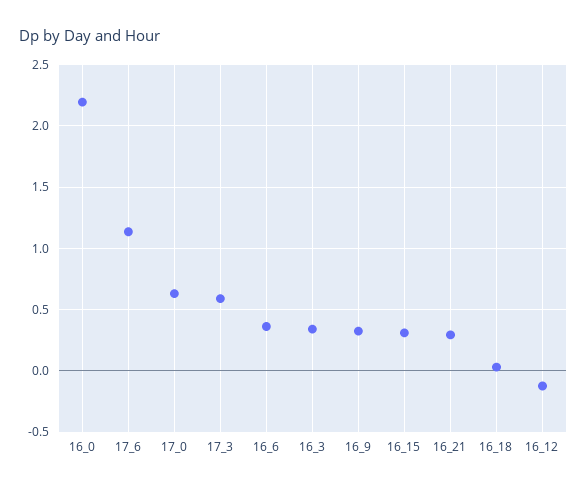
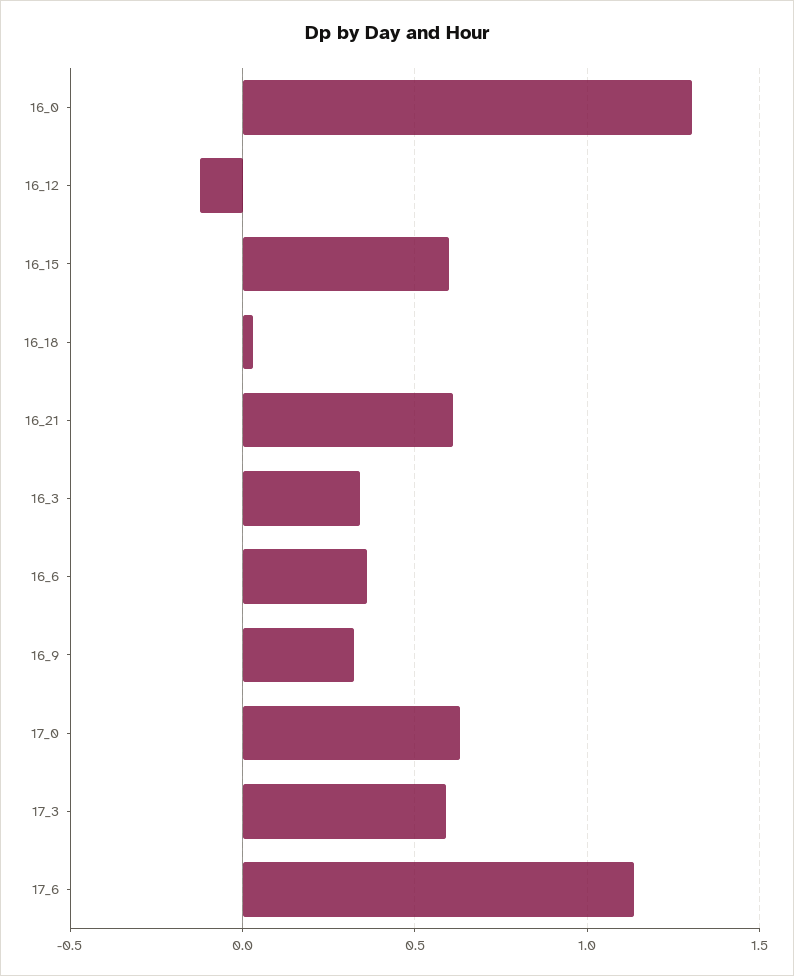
  {
-   "16_0": 2.2,
+   "16_0": 1.3,
    "17_6": 1.15,
    "17_0": 0.65,
    "17_3": 0.6,
    "16_6": 0.35,
    "16_3": 0.35,
    "16_9": 0.3,
-   "16_15": 0.3,
+   "16_15": 0.6,
-   "16_21": 0.3,
+   "16_21": 0.6,
    "16_18": 0.05,
    "16_12": -0.1
  }

